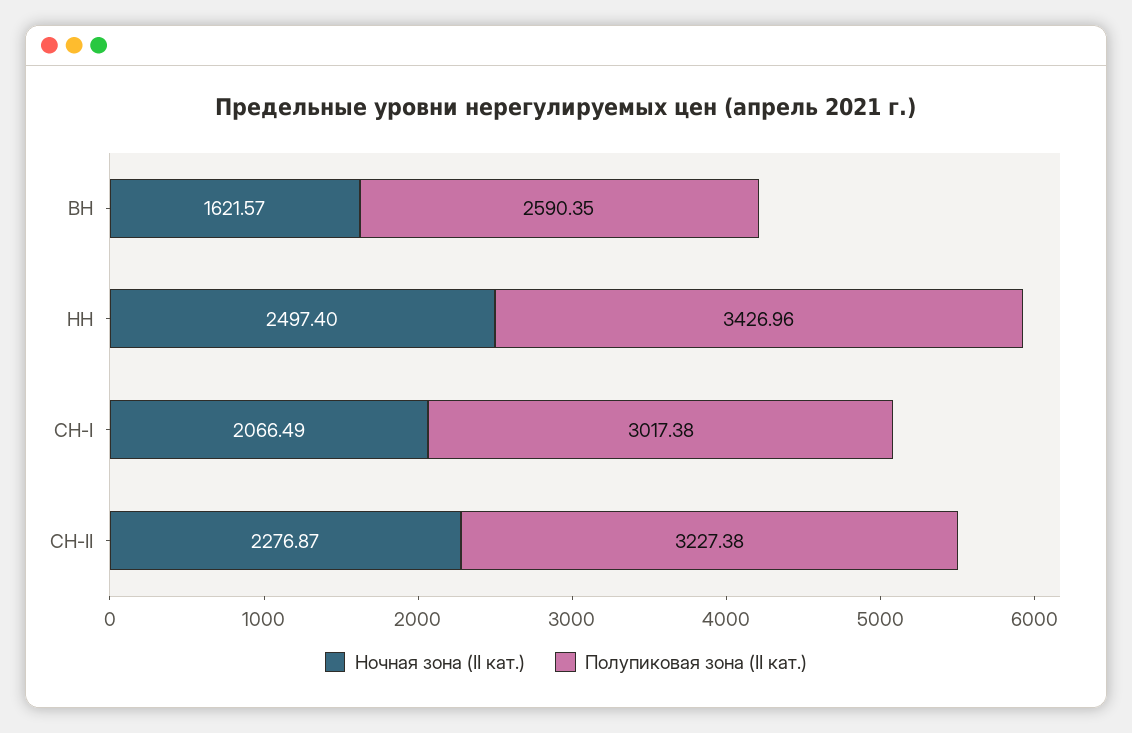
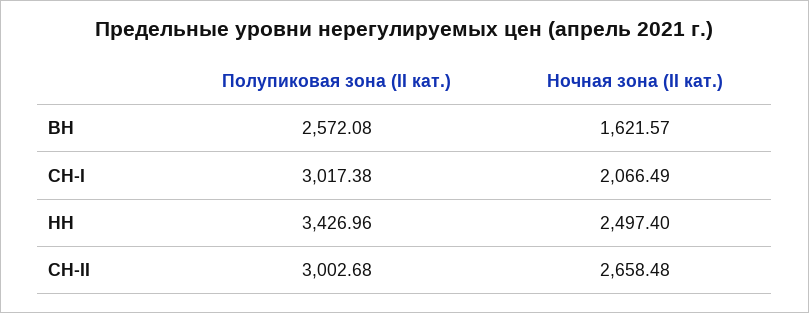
  {
    "Ночная зона (II кат.)": {
      "ВН": 1621.57,
      "НН": 2497.4,
      "СН-I": 2066.49,
-     "СН-II": 2276.87
+     "СН-II": 2658.48
    },
    "Полупиковая зона (II кат.)": {
-     "ВН": 2590.35,
+     "ВН": 2572.08,
      "НН": 3426.96,
      "СН-I": 3017.38,
-     "СН-II": 3227.38
+     "СН-II": 3002.68
    }
  }

